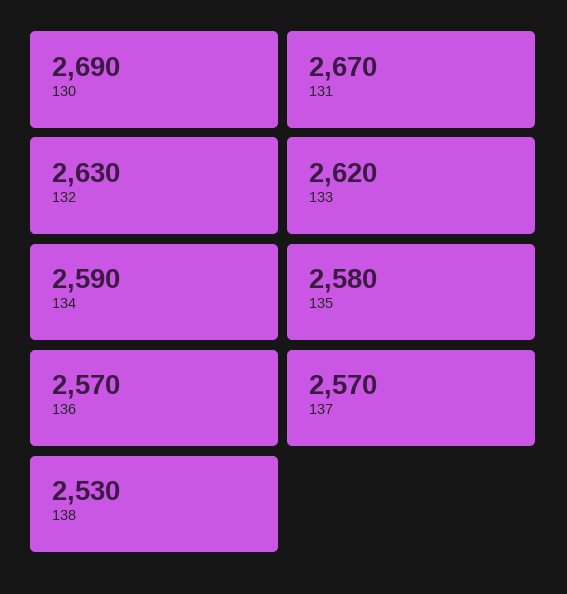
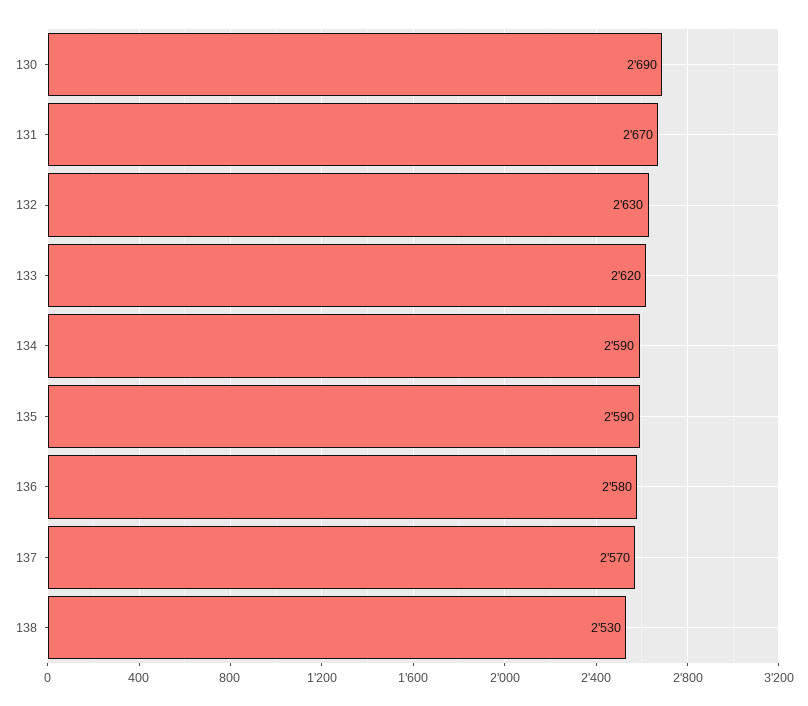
  {
    "130": 2690,
    "131": 2670,
    "132": 2630,
    "133": 2620,
    "134": 2590,
-   "135": 2580,
+   "135": 2590,
-   "136": 2570,
+   "136": 2580,
    "137": 2570,
    "138": 2530
  }

